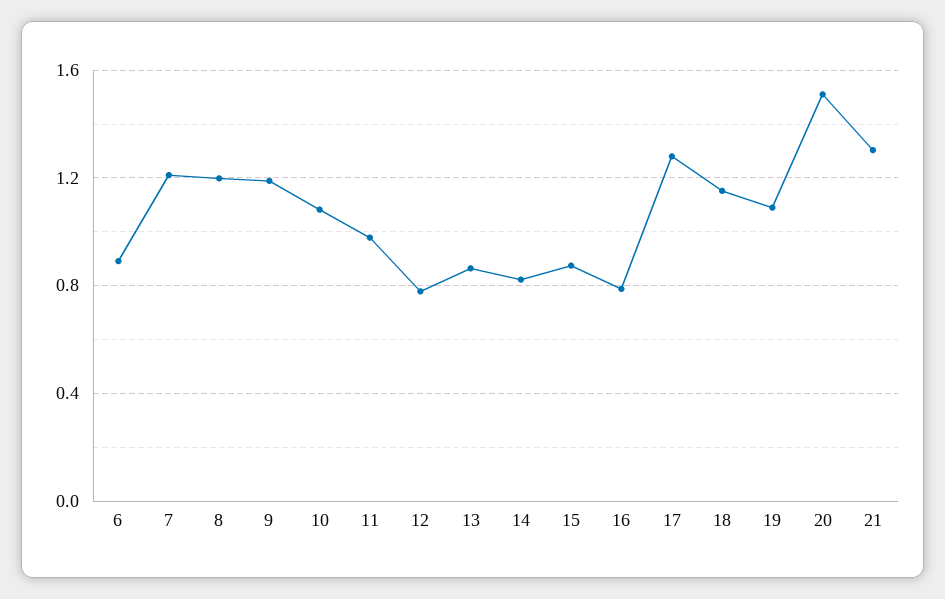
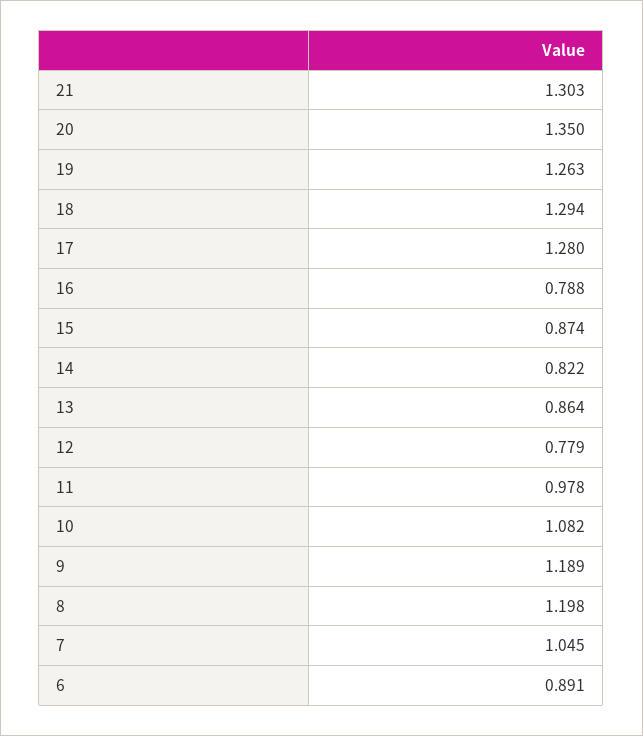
  {
    "6": 0.891,
-   "7": 1.2,
+   "7": 1.045,
    "8": 1.198,
    "9": 1.189,
    "10": 1.082,
    "11": 0.978,
    "12": 0.779,
    "13": 0.864,
    "14": 0.822,
    "15": 0.874,
    "16": 0.788,
    "17": 1.28,
-   "18": 1.15,
+   "18": 1.294,
-   "19": 1.1,
+   "19": 1.263,
-   "20": 1.5,
+   "20": 1.35,
    "21": 1.303
  }

